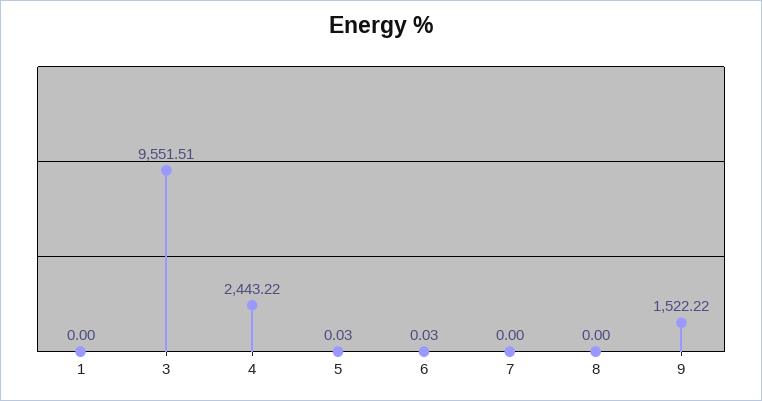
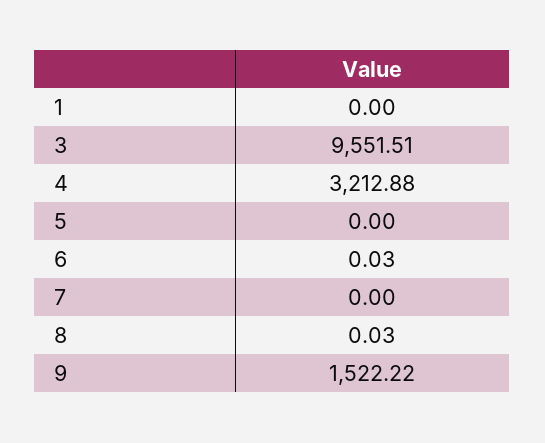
  {
    "1": 0,
    "3": 9551.51,
-   "4": 2443.22,
+   "4": 3212.88,
-   "5": 0.03,
+   "5": 0,
    "6": 0.03,
    "7": 0,
-   "8": 0,
+   "8": 0.03,
    "9": 1522.22
  }

